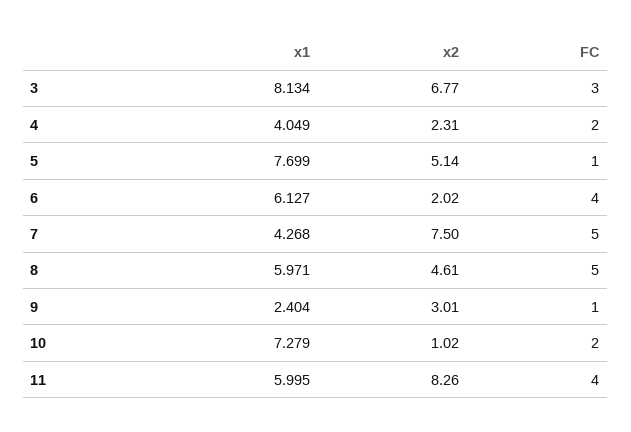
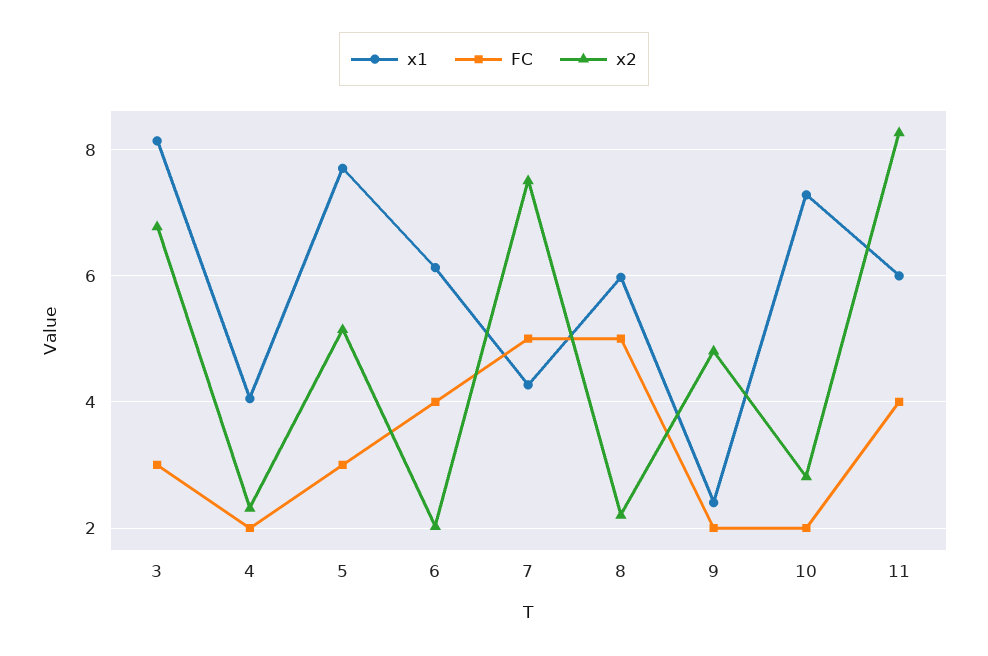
  {
    "x1": {
      "3": 8.134,
      "4": 4.049,
      "5": 7.699,
      "6": 6.127,
      "7": 4.268,
      "8": 5.971,
      "9": 2.404,
      "10": 7.279,
      "11": 5.995
    },
    "x2": {
      "3": 6.77,
      "4": 2.31,
      "5": 5.14,
      "6": 2.02,
      "7": 7.5,
-     "8": 4.61,
+     "8": 2.2,
-     "9": 3.01,
+     "9": 4.8,
-     "10": 1.02,
+     "10": 2.8,
      "11": 8.26
    },
    "FC": {
      "3": 3,
      "4": 2,
-     "5": 1,
+     "5": 3,
      "6": 4,
      "7": 5,
      "8": 5,
-     "9": 1,
+     "9": 2,
      "10": 2,
      "11": 4
    }
  }

